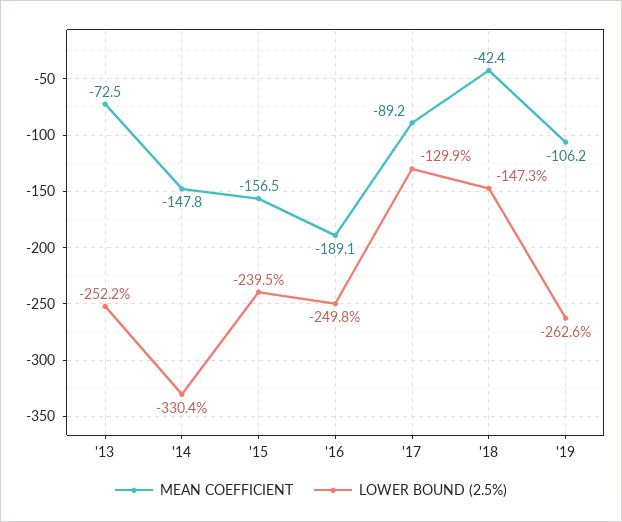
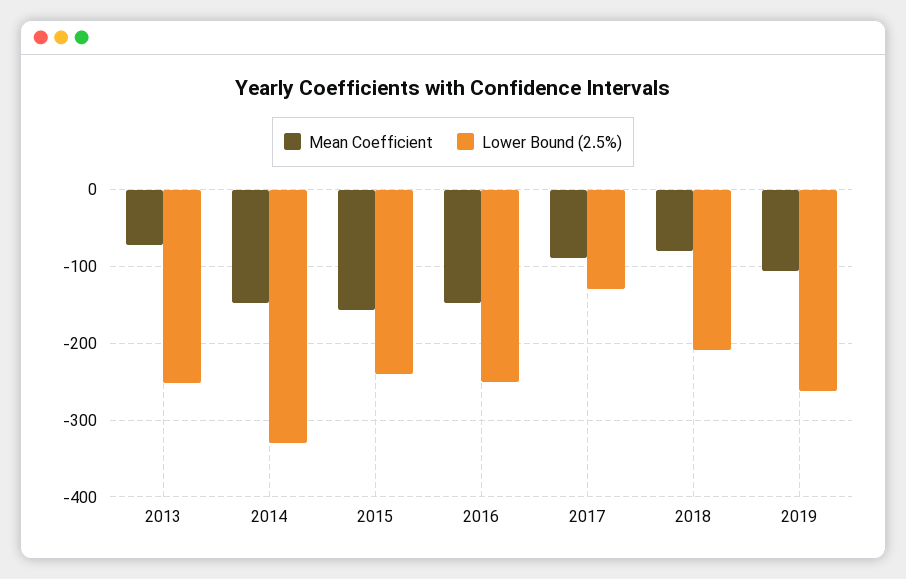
  {
    "MEAN COEFFICIENT": {
      "'13": -72.5,
      "'14": -147.8,
      "'15": -156.5,
-     "'16": -189.1,
+     "'16": -150,
      "'17": -89.2,
-     "'18": -42.4,
+     "'18": -80,
      "'19": -106.2
    },
    "LOWER BOUND (2.5%)": {
      "'13": -252.2,
      "'14": -330.4,
      "'15": -239.5,
      "'16": -249.8,
      "'17": -129.9,
-     "'18": -147.3,
+     "'18": -210,
      "'19": -262.6
    }
  }

